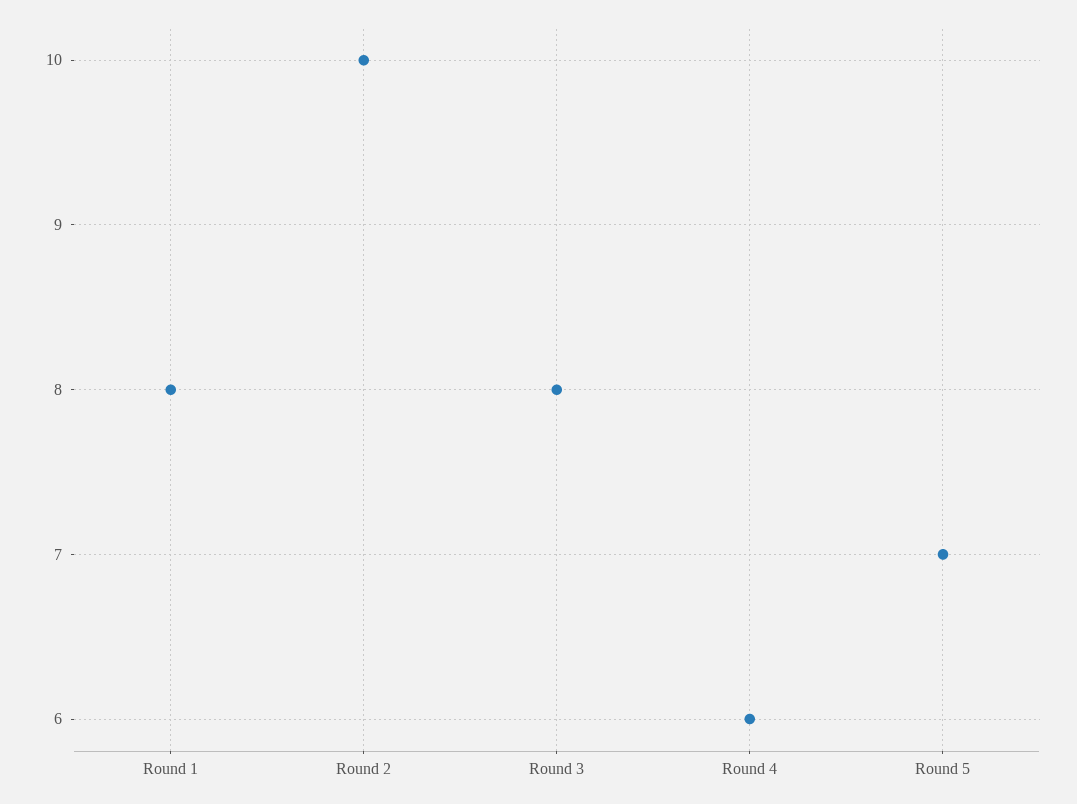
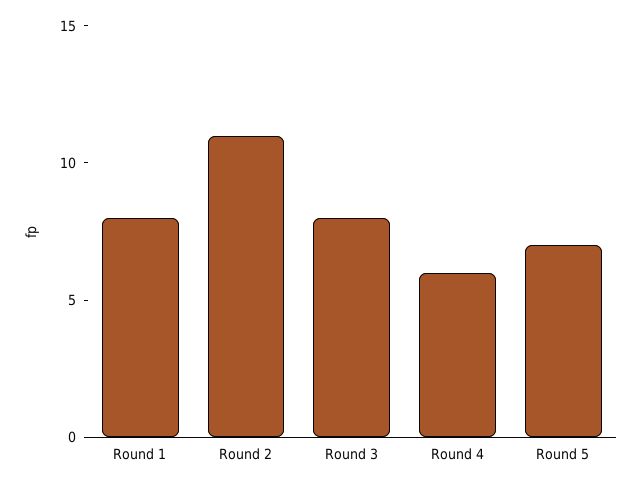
  {
    "Round 1": 8,
-   "Round 2": 10,
+   "Round 2": 11,
    "Round 3": 8,
    "Round 4": 6,
    "Round 5": 7
  }

